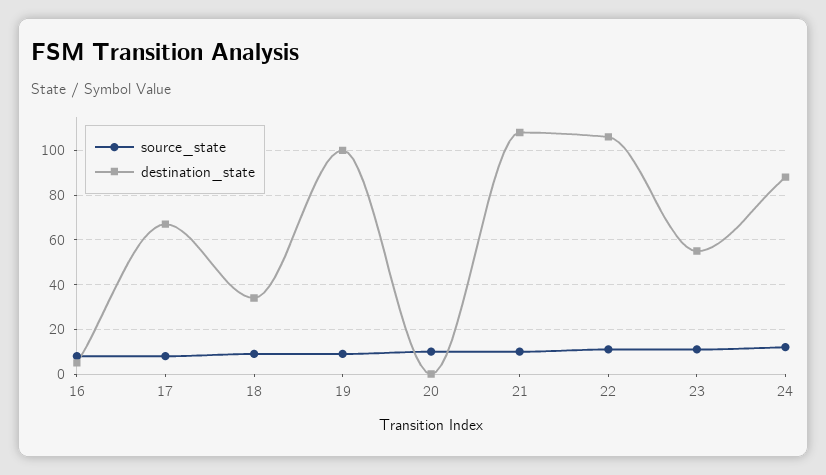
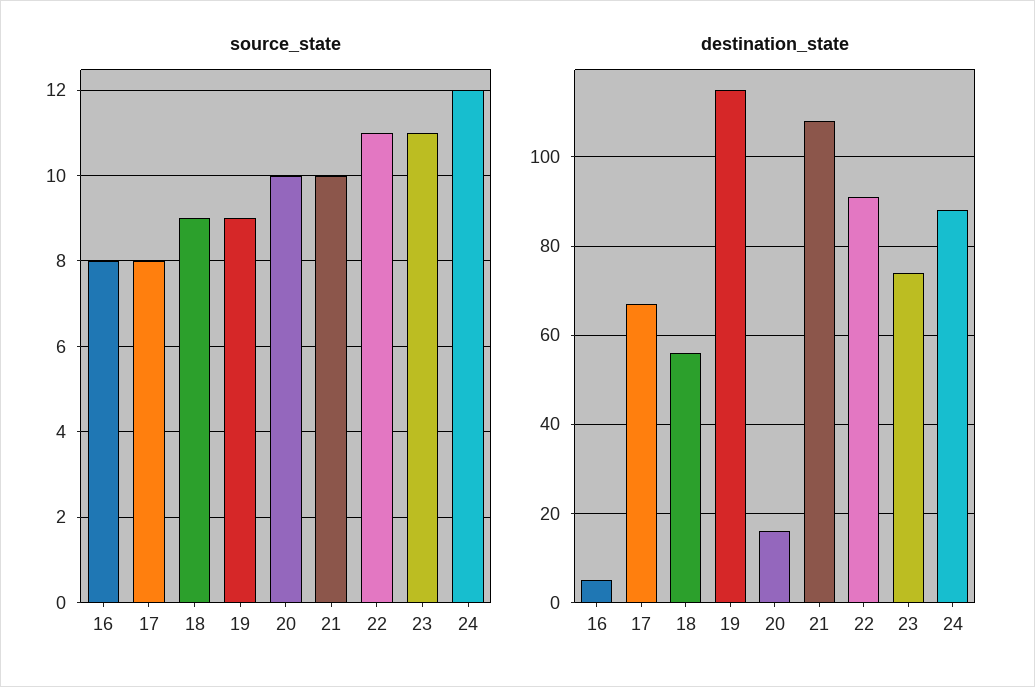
  {
    "source_state": {
      "16": 8,
      "17": 8,
      "18": 9,
      "19": 9,
      "20": 10,
      "21": 10,
      "22": 11,
      "23": 11,
      "24": 12
    },
    "destination_state": {
      "16": 5,
      "17": 65,
-     "18": 35,
+     "18": 55,
-     "19": 100,
+     "19": 115,
-     "20": 0,
+     "20": 15,
      "21": 110,
-     "22": 105,
+     "22": 90,
-     "23": 55,
+     "23": 75,
      "24": 90
    }
  }

